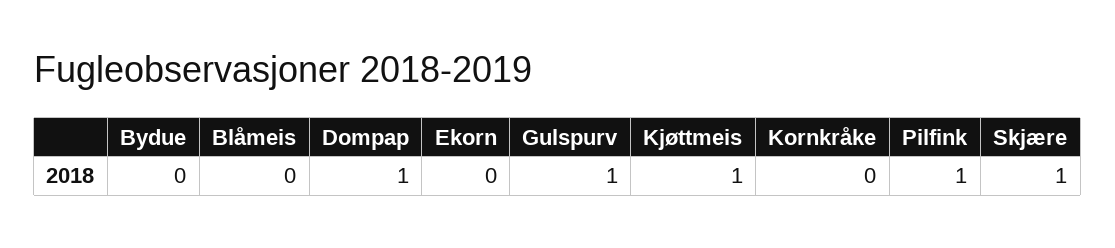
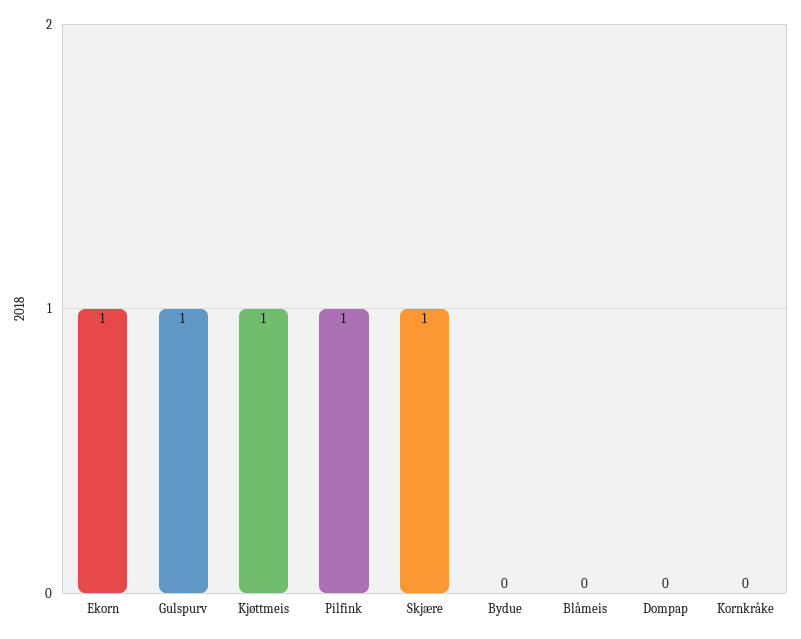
  {
    "Bydue": 0,
    "Blåmeis": 0,
-   "Dompap": 1,
+   "Dompap": 0,
-   "Ekorn": 0,
+   "Ekorn": 1,
    "Gulspurv": 1,
    "Kjøttmeis": 1,
    "Kornkråke": 0,
    "Pilfink": 1,
    "Skjære": 1
  }

